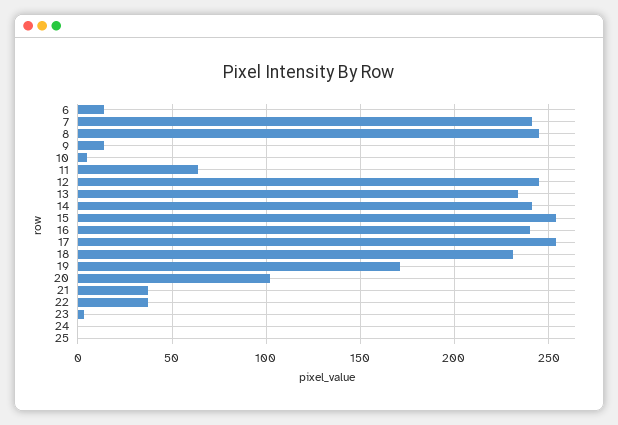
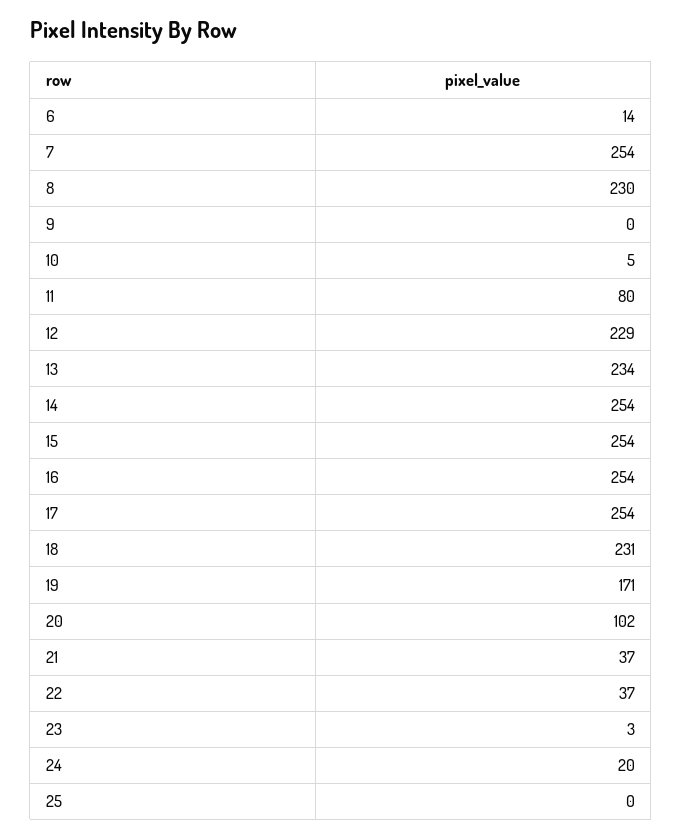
  {
    "6": 14,
-   "7": 240,
+   "7": 254,
-   "8": 245,
+   "8": 230,
-   "9": 15,
+   "9": 0,
    "10": 5,
-   "11": 65,
+   "11": 80,
-   "12": 245,
+   "12": 229,
    "13": 234,
-   "14": 240,
+   "14": 254,
    "15": 254,
-   "16": 240,
+   "16": 254,
    "17": 254,
    "18": 231,
    "19": 171,
    "20": 102,
    "21": 37,
    "22": 37,
    "23": 3,
-   "24": 0,
+   "24": 20,
    "25": 0
  }

